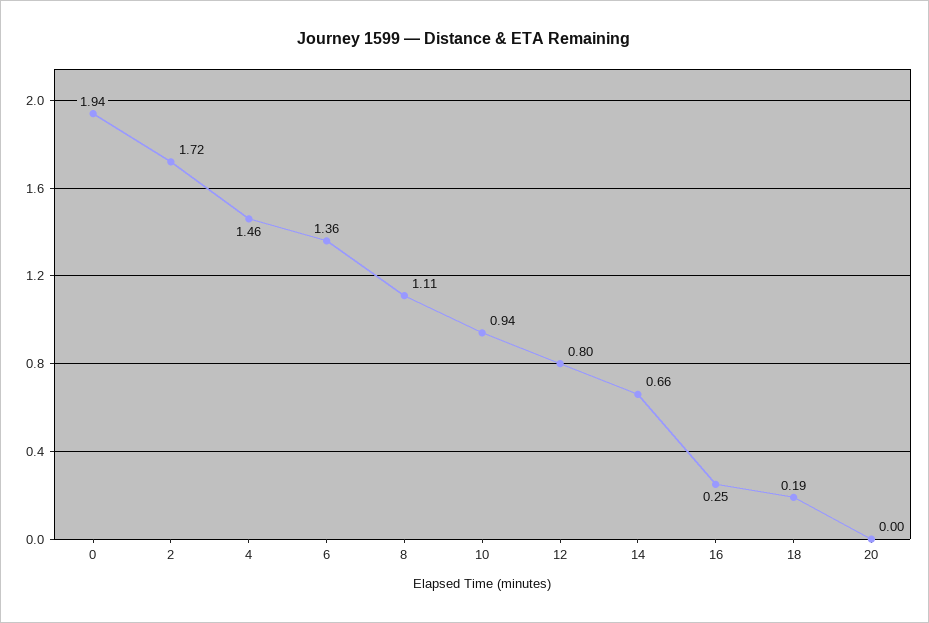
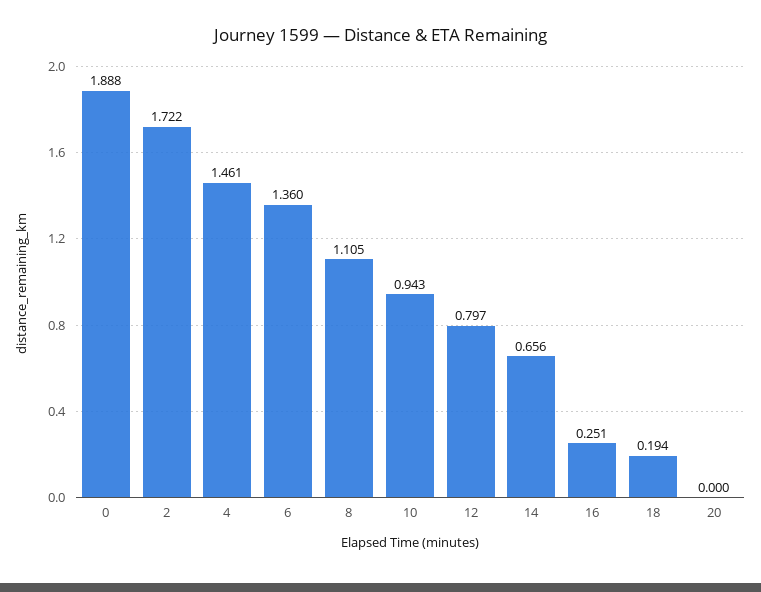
  {
-   "0": 1.94,
+   "0": 1.888,
    "2": 1.722,
    "4": 1.461,
    "6": 1.36,
    "8": 1.105,
    "10": 0.943,
    "12": 0.797,
    "14": 0.656,
    "16": 0.251,
    "18": 0.194,
    "20": 0
  }

